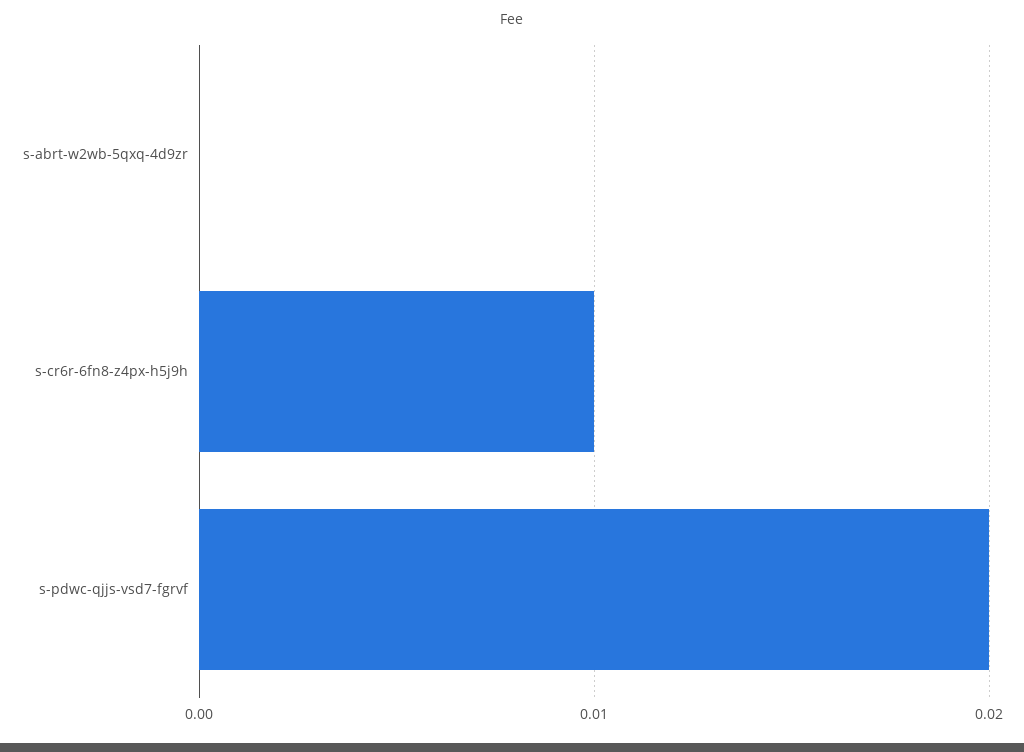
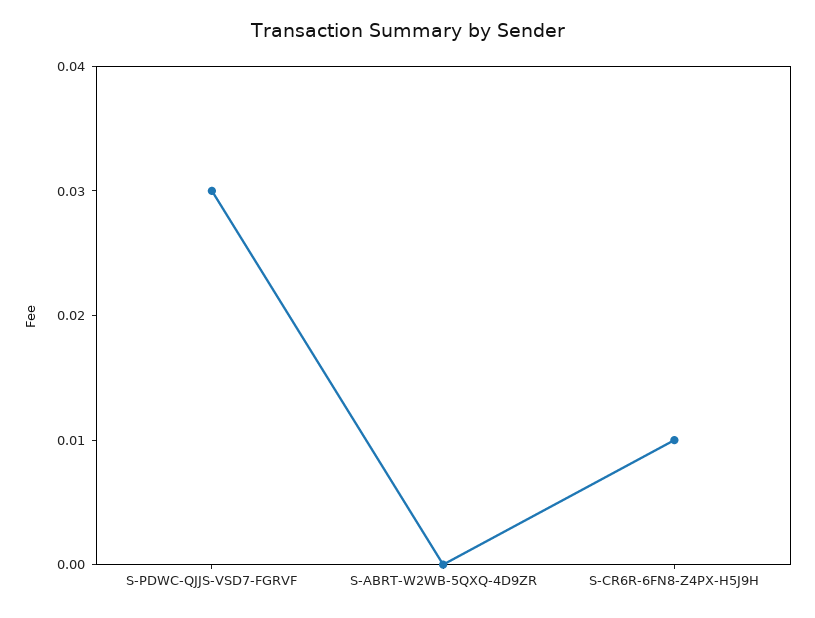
  {
    "s-abrt-w2wb-5qxq-4d9zr": 0,
    "s-cr6r-6fn8-z4px-h5j9h": 0.01,
-   "s-pdwc-qjjs-vsd7-fgrvf": 0.02
+   "s-pdwc-qjjs-vsd7-fgrvf": 0.03
  }

